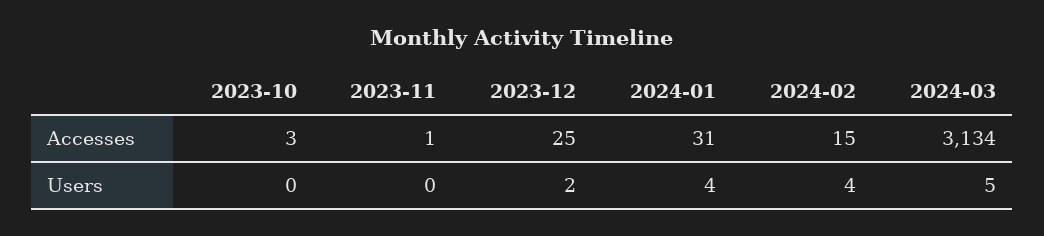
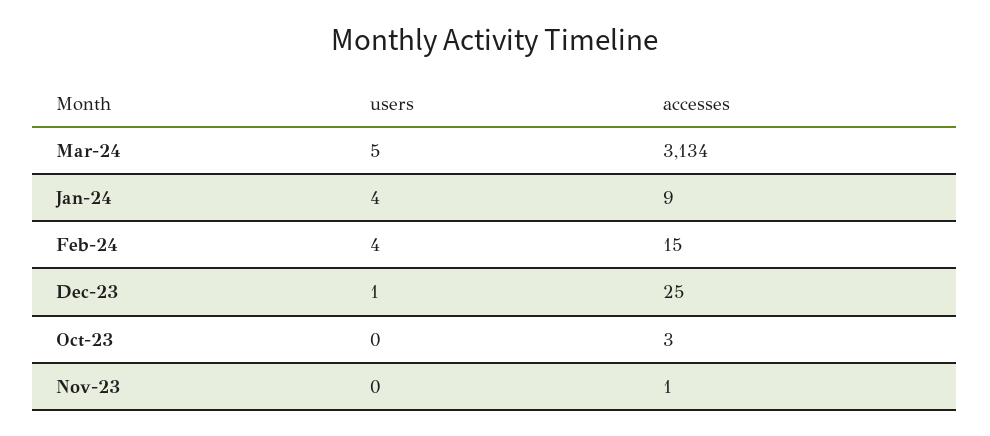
  {
    "2023-10": {
      "Accesses": 3,
      "Users": 0
    },
    "2023-11": {
      "Accesses": 1,
      "Users": 0
    },
    "2023-12": {
      "Accesses": 25,
-     "Users": 2
+     "Users": 1
    },
    "2024-01": {
-     "Accesses": 31,
+     "Accesses": 9,
      "Users": 4
    },
    "2024-02": {
      "Accesses": 15,
      "Users": 4
    },
    "2024-03": {
      "Accesses": 3134,
      "Users": 5
    }
  }

